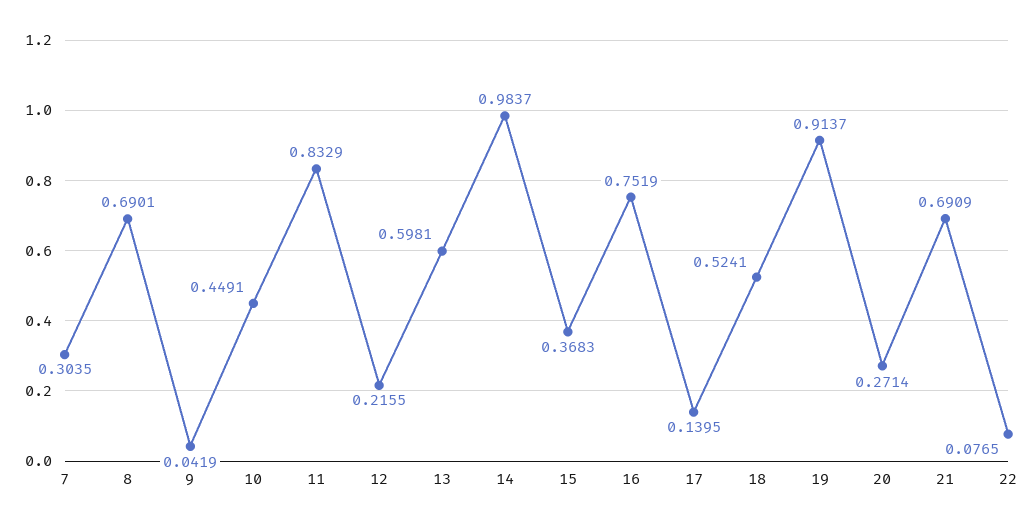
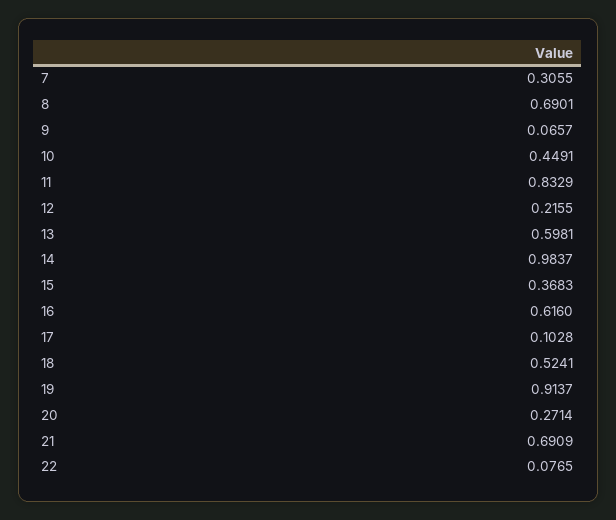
  {
-   "7": 0.3035,
+   "7": 0.3055,
    "8": 0.6901,
-   "9": 0.0419,
+   "9": 0.0657,
    "10": 0.4491,
    "11": 0.8329,
    "12": 0.2155,
    "13": 0.5981,
    "14": 0.9837,
    "15": 0.3683,
-   "16": 0.7519,
+   "16": 0.616,
-   "17": 0.1395,
+   "17": 0.1028,
    "18": 0.5241,
    "19": 0.9137,
    "20": 0.2714,
    "21": 0.6909,
    "22": 0.0765
  }

